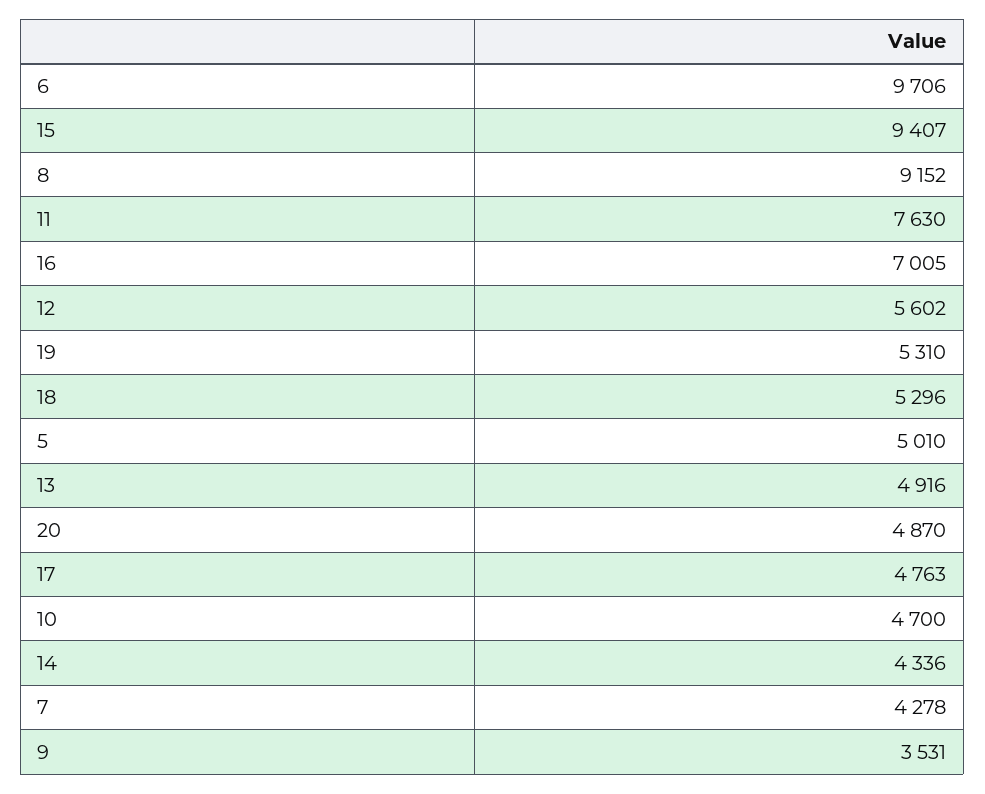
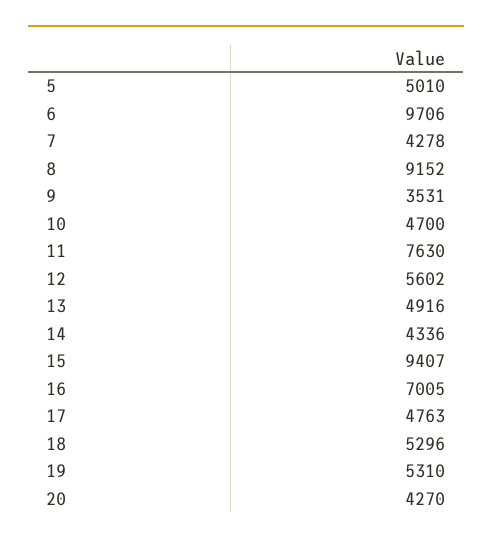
  {
    "6": 9706,
    "15": 9407,
    "8": 9152,
    "11": 7630,
    "16": 7005,
    "12": 5602,
    "19": 5310,
    "18": 5296,
    "5": 5010,
    "13": 4916,
-   "20": 4870,
+   "20": 4270,
    "17": 4763,
    "10": 4700,
    "14": 4336,
    "7": 4278,
    "9": 3531
  }

